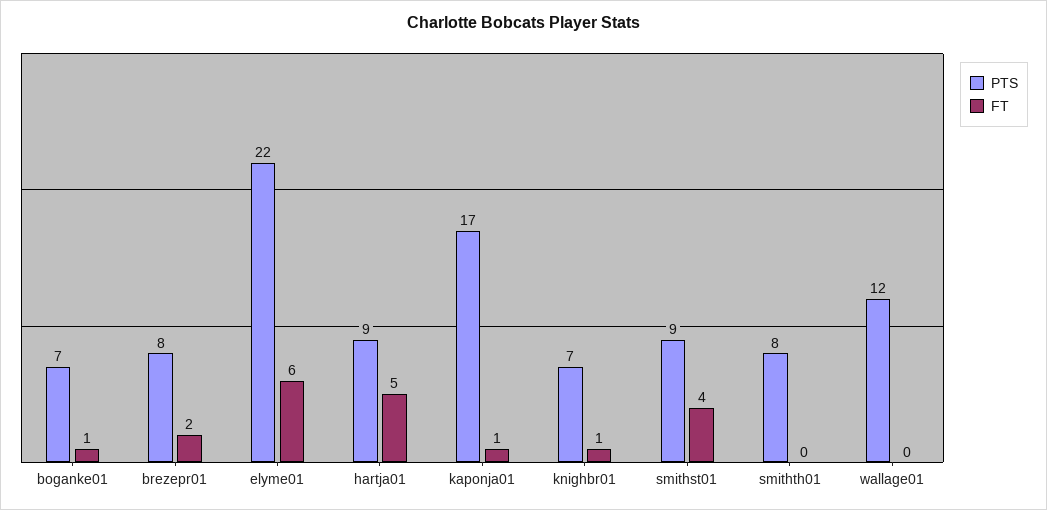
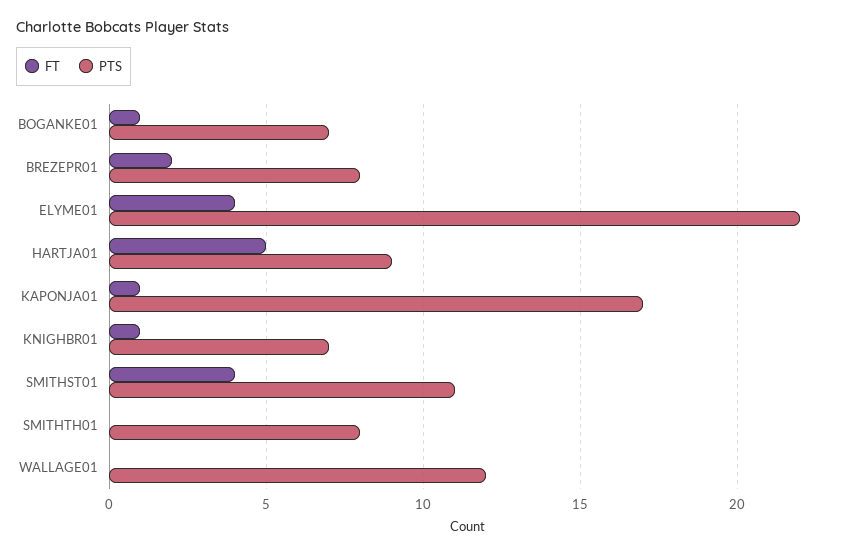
  {
    "PTS": {
      "boganke01": 7,
      "brezepr01": 8,
      "elyme01": 22,
      "hartja01": 9,
      "kaponja01": 17,
      "knighbr01": 7,
-     "smithst01": 9,
+     "smithst01": 11,
      "smithth01": 8,
      "wallage01": 12
    },
    "FT": {
      "boganke01": 1,
      "brezepr01": 2,
-     "elyme01": 6,
+     "elyme01": 4,
      "hartja01": 5,
      "kaponja01": 1,
      "knighbr01": 1,
      "smithst01": 4,
      "smithth01": 0,
      "wallage01": 0
    }
  }

